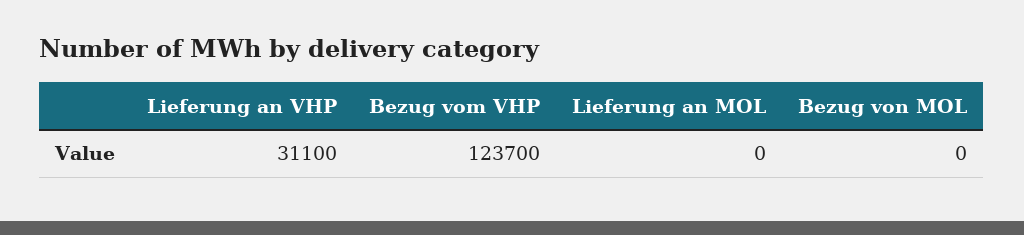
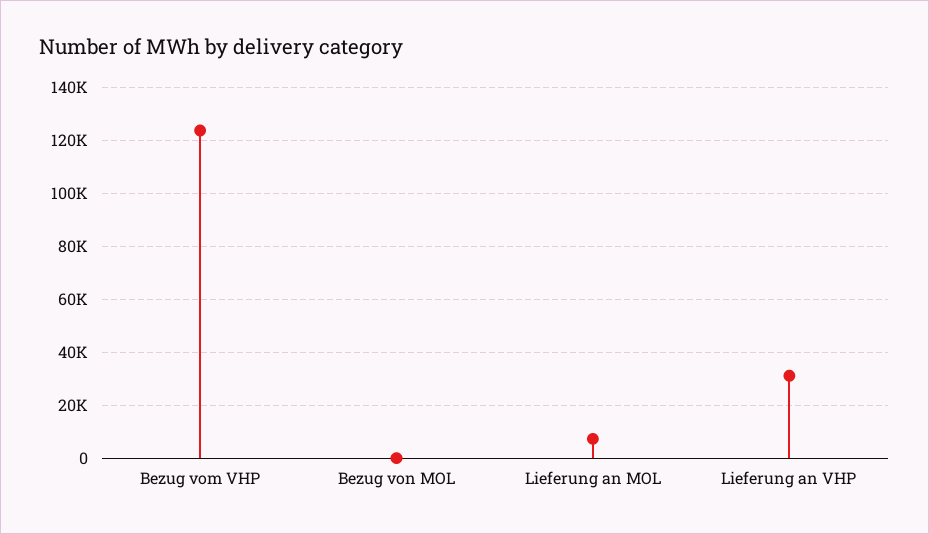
  {
    "Lieferung an VHP": 31100,
    "Bezug vom VHP": 123700,
-   "Lieferung an MOL": 0,
+   "Lieferung an MOL": 7500,
    "Bezug von MOL": 0
  }

